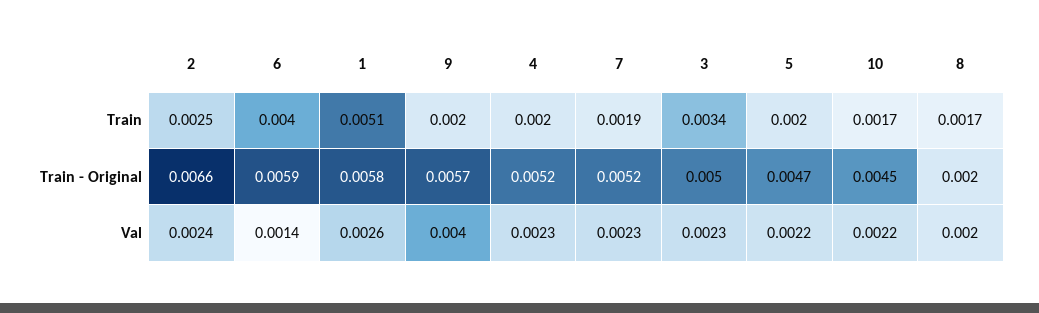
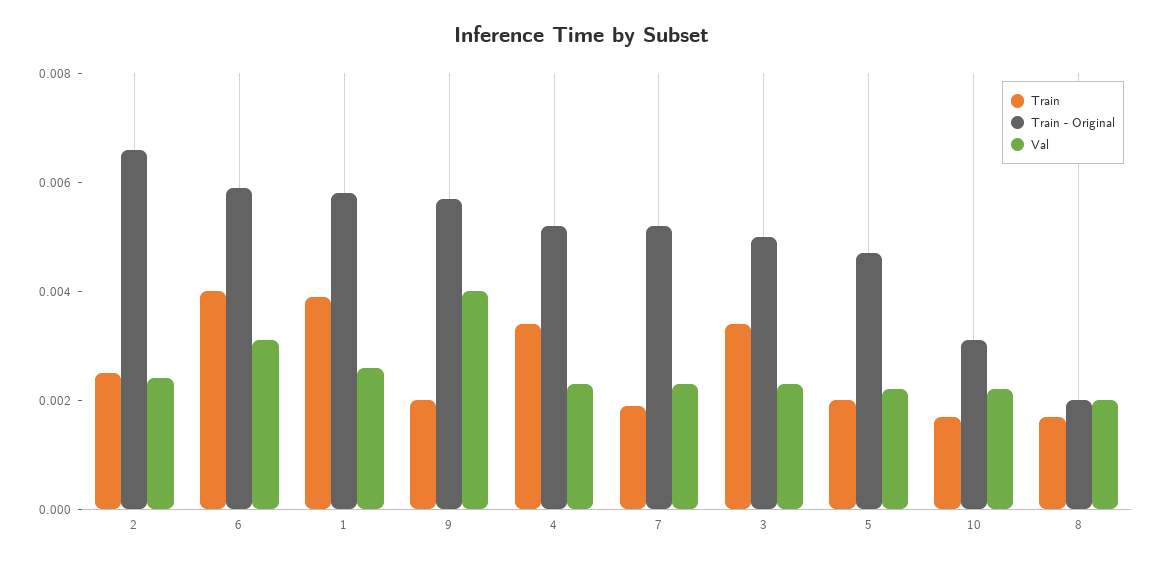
  {
    "Train": {
      "2": 0.0025,
      "6": 0.004,
-     "1": 0.0051,
+     "1": 0.004,
      "9": 0.002,
-     "4": 0.002,
+     "4": 0.0035,
      "7": 0.0019,
      "3": 0.0034,
      "5": 0.002,
      "10": 0.0017,
      "8": 0.0017
    },
    "Train - Original": {
      "2": 0.0066,
      "6": 0.0059,
      "1": 0.0058,
      "9": 0.0057,
      "4": 0.0052,
      "7": 0.0052,
      "3": 0.005,
      "5": 0.0047,
-     "10": 0.0045,
+     "10": 0.003,
      "8": 0.002
    },
    "Val": {
      "2": 0.0024,
-     "6": 0.0014,
+     "6": 0.003,
      "1": 0.0026,
      "9": 0.004,
      "4": 0.0023,
      "7": 0.0023,
      "3": 0.0023,
      "5": 0.0022,
      "10": 0.0022,
      "8": 0.002
    }
  }

